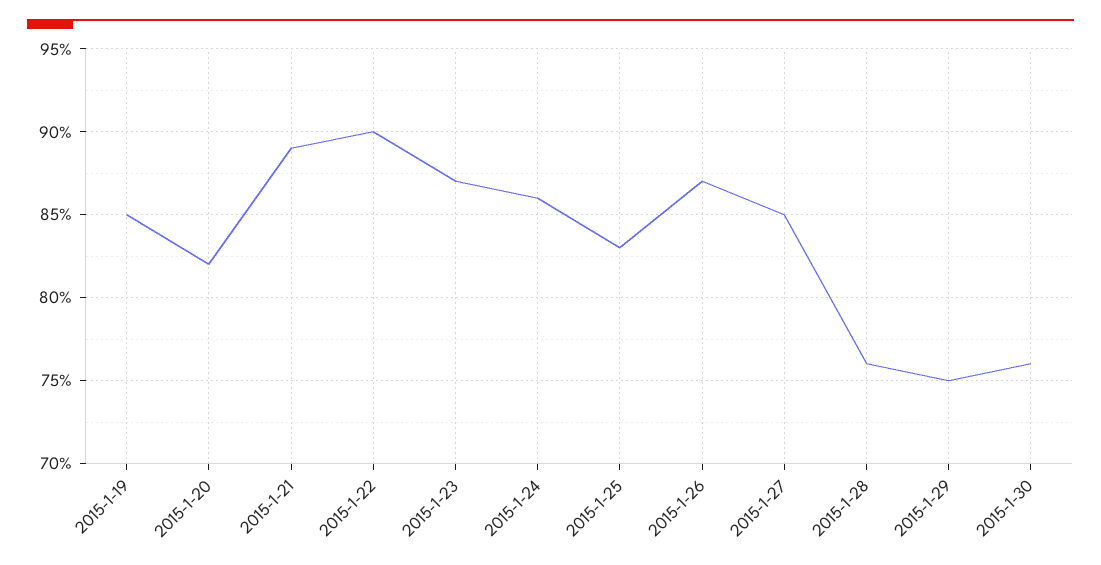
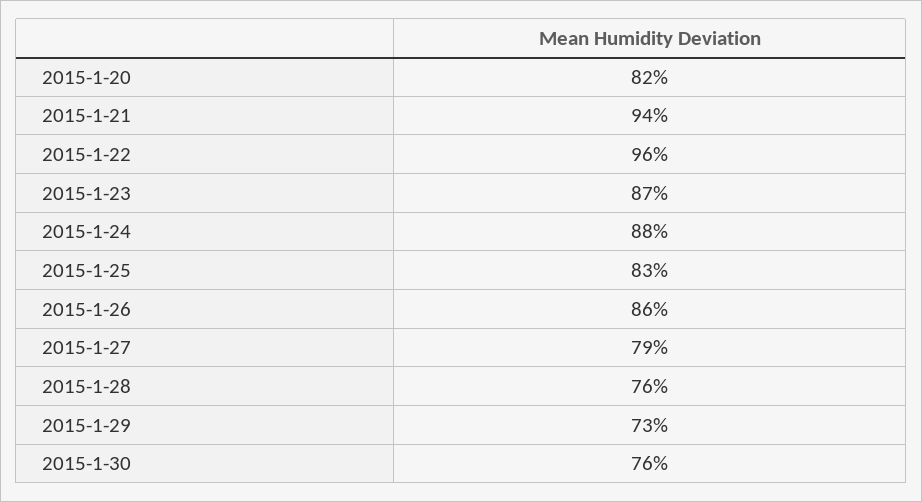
  {
-   "2015-1-19": 85,
    "2015-1-20": 82,
-   "2015-1-21": 89,
+   "2015-1-21": 94,
-   "2015-1-22": 90,
+   "2015-1-22": 96,
    "2015-1-23": 87,
-   "2015-1-24": 86,
+   "2015-1-24": 88,
    "2015-1-25": 83,
-   "2015-1-26": 87,
+   "2015-1-26": 86,
-   "2015-1-27": 85,
+   "2015-1-27": 79,
    "2015-1-28": 76,
-   "2015-1-29": 75,
+   "2015-1-29": 73,
    "2015-1-30": 76
  }

